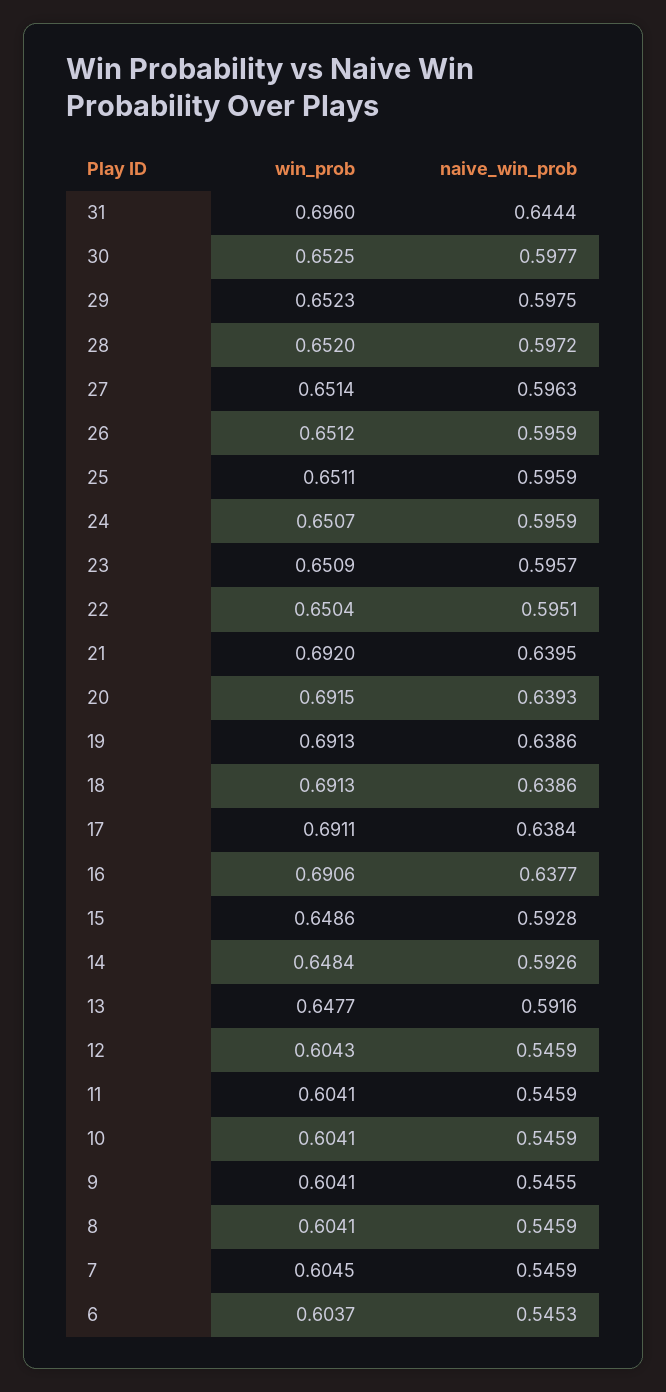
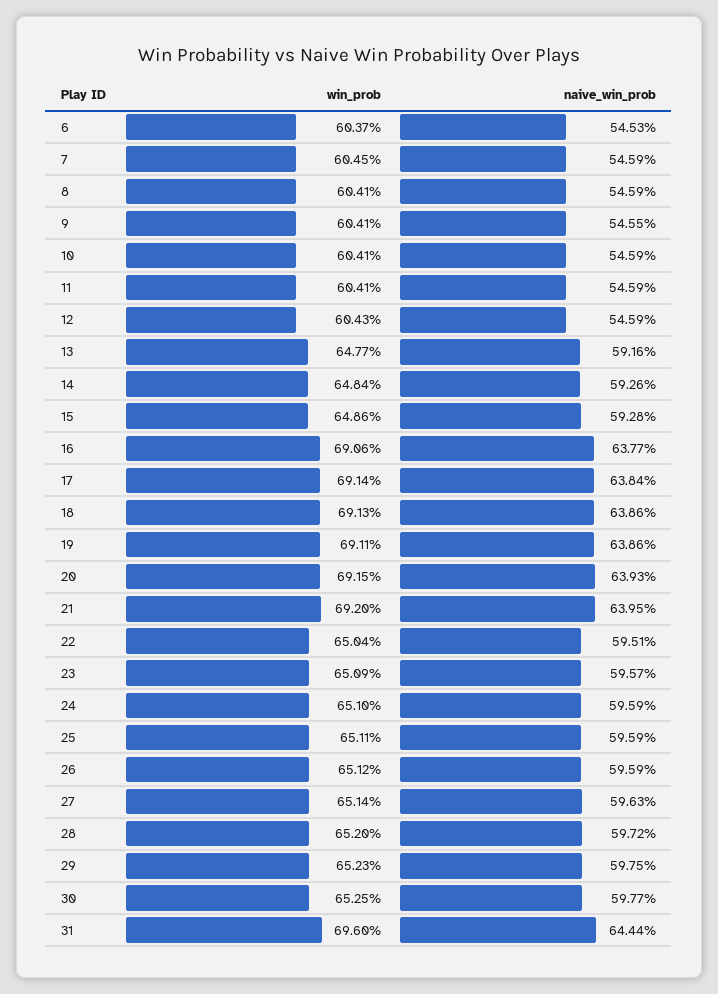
  {
    "win_prob": {
      "31": 0.696,
      "30": 0.6525,
      "29": 0.6523,
      "28": 0.652,
      "27": 0.6514,
      "26": 0.6512,
      "25": 0.6511,
-     "24": 0.6507,
+     "24": 0.651,
      "23": 0.6509,
      "22": 0.6504,
      "21": 0.692,
      "20": 0.6915,
-     "19": 0.6913,
+     "19": 0.6911,
      "18": 0.6913,
-     "17": 0.6911,
+     "17": 0.6914,
      "16": 0.6906,
      "15": 0.6486,
      "14": 0.6484,
      "13": 0.6477,
      "12": 0.6043,
      "11": 0.6041,
      "10": 0.6041,
      "9": 0.6041,
      "8": 0.6041,
      "7": 0.6045,
      "6": 0.6037
    },
    "naive_win_prob": {
      "31": 0.6444,
      "30": 0.5977,
      "29": 0.5975,
      "28": 0.5972,
      "27": 0.5963,
      "26": 0.5959,
      "25": 0.5959,
      "24": 0.5959,
      "23": 0.5957,
      "22": 0.5951,
      "21": 0.6395,
      "20": 0.6393,
      "19": 0.6386,
      "18": 0.6386,
      "17": 0.6384,
      "16": 0.6377,
      "15": 0.5928,
      "14": 0.5926,
      "13": 0.5916,
      "12": 0.5459,
      "11": 0.5459,
      "10": 0.5459,
      "9": 0.5455,
      "8": 0.5459,
      "7": 0.5459,
      "6": 0.5453
    }
  }

